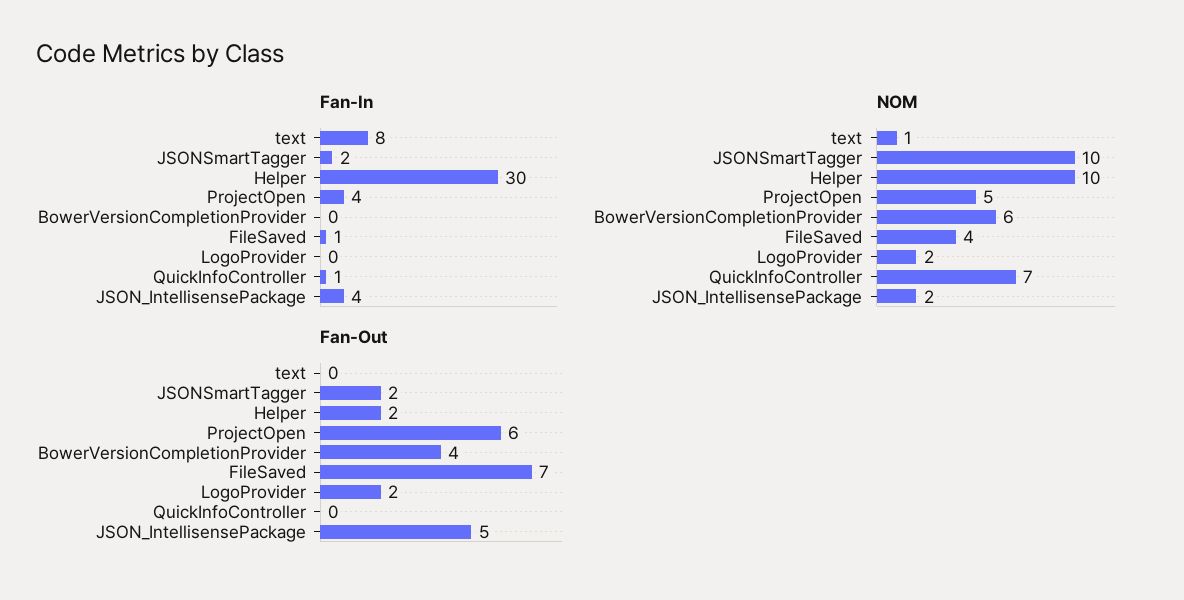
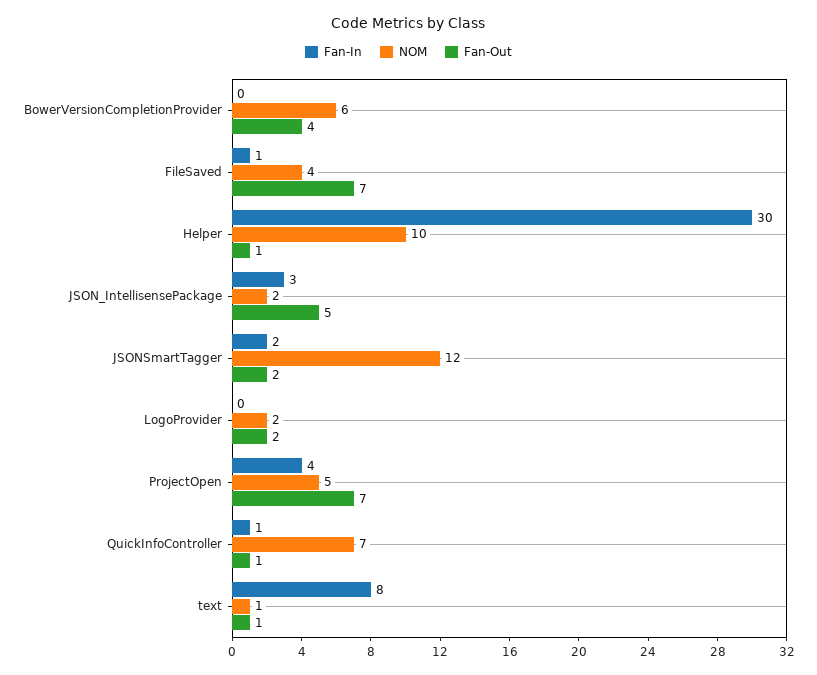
  {
    "Fan-In": {
      "text": 8,
      "JSONSmartTagger": 2,
      "Helper": 30,
      "ProjectOpen": 4,
      "BowerVersionCompletionProvider": 0,
      "FileSaved": 1,
      "LogoProvider": 0,
      "QuickInfoController": 1,
-     "JSON_IntellisensePackage": 4
+     "JSON_IntellisensePackage": 3
    },
    "NOM": {
      "text": 1,
-     "JSONSmartTagger": 10,
+     "JSONSmartTagger": 12,
      "Helper": 10,
      "ProjectOpen": 5,
      "BowerVersionCompletionProvider": 6,
      "FileSaved": 4,
      "LogoProvider": 2,
      "QuickInfoController": 7,
      "JSON_IntellisensePackage": 2
    },
    "Fan-Out": {
-     "text": 0,
+     "text": 1,
      "JSONSmartTagger": 2,
-     "Helper": 2,
+     "Helper": 1,
-     "ProjectOpen": 6,
+     "ProjectOpen": 7,
      "BowerVersionCompletionProvider": 4,
      "FileSaved": 7,
      "LogoProvider": 2,
-     "QuickInfoController": 0,
+     "QuickInfoController": 1,
      "JSON_IntellisensePackage": 5
    }
  }

